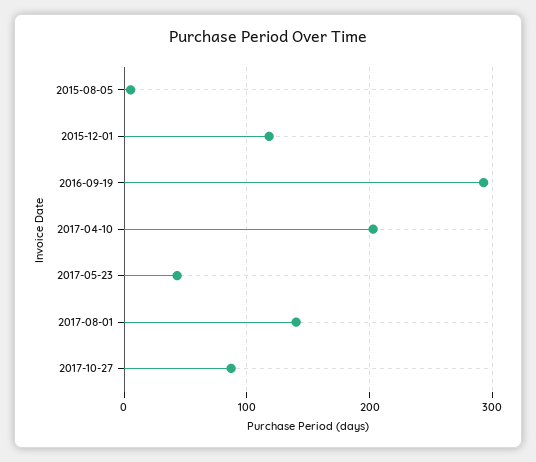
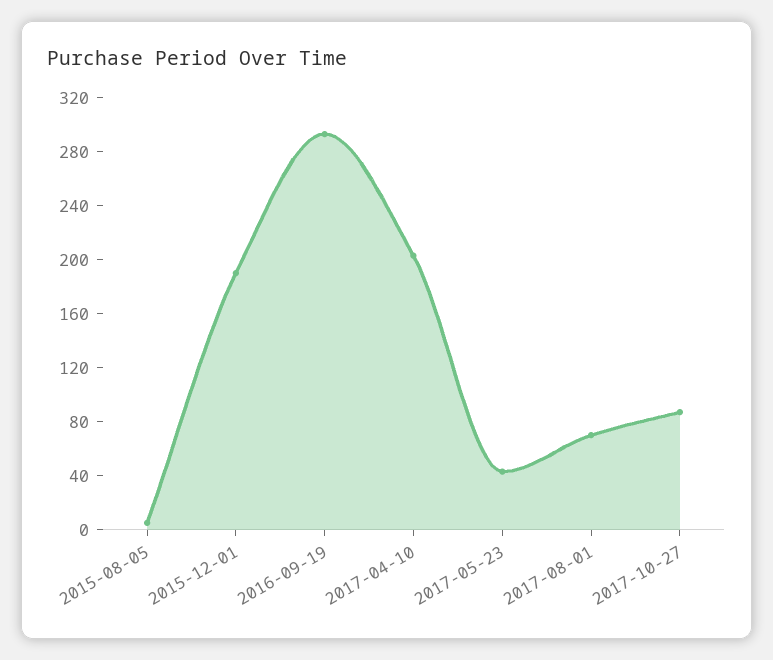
  {
    "2015-08-05": 10,
-   "2015-12-01": 120,
+   "2015-12-01": 190,
    "2016-09-19": 290,
    "2017-04-10": 200,
    "2017-05-23": 40,
-   "2017-08-01": 140,
+   "2017-08-01": 70,
    "2017-10-27": 90
  }

